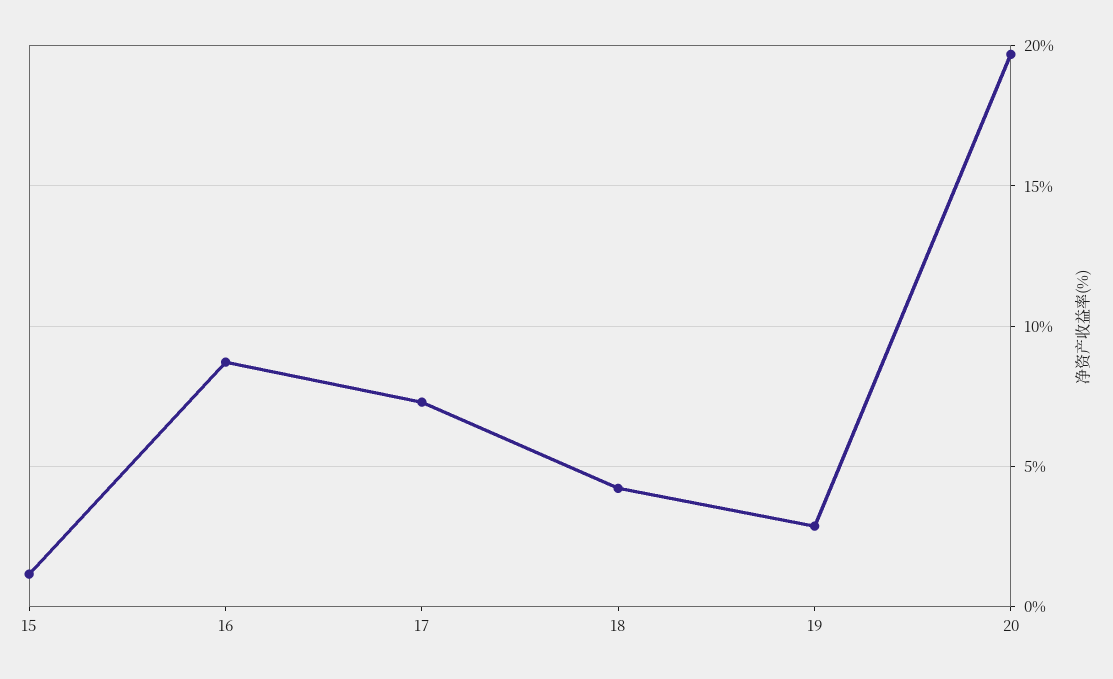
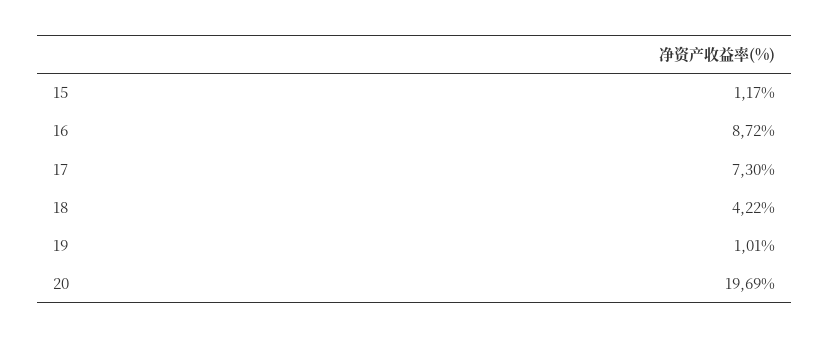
  {
    "15": 1.17,
    "16": 8.72,
    "17": 7.3,
    "18": 4.22,
-   "19": 3,
+   "19": 1.01,
    "20": 19.69
  }

